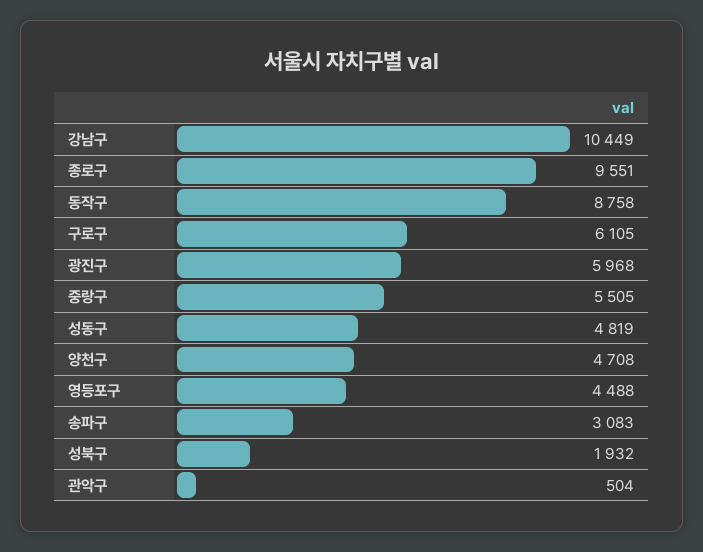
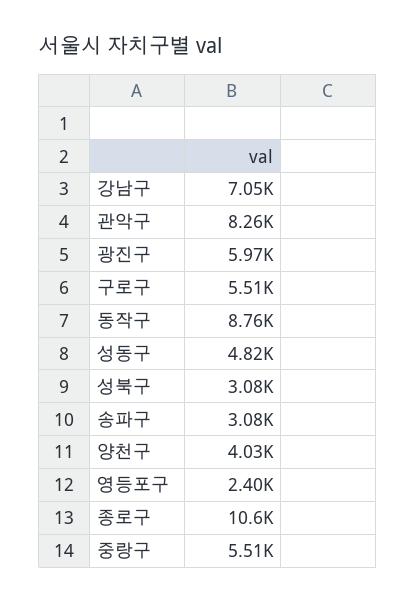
  {
-   "강남구": 10449,
+   "강남구": 7050,
-   "종로구": 9551,
+   "종로구": 10600,
    "동작구": 8758,
-   "구로구": 6105,
+   "구로구": 5510,
    "광진구": 5968,
    "중랑구": 5505,
    "성동구": 4819,
-   "양천구": 4708,
+   "양천구": 4030,
-   "영등포구": 4488,
+   "영등포구": 2400,
    "송파구": 3083,
-   "성북구": 1932,
+   "성북구": 3080,
-   "관악구": 504
+   "관악구": 8260
  }

